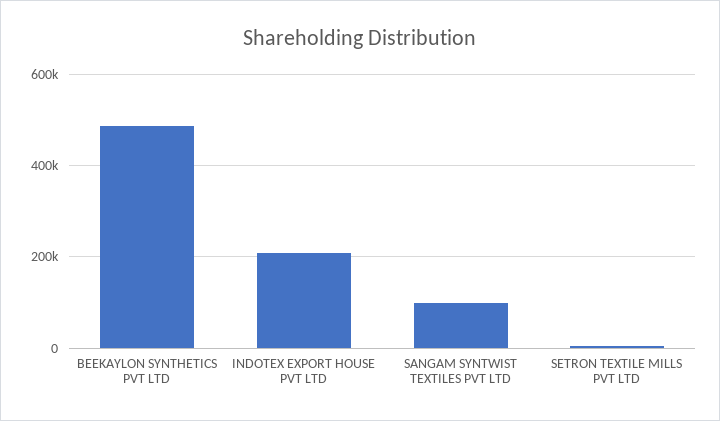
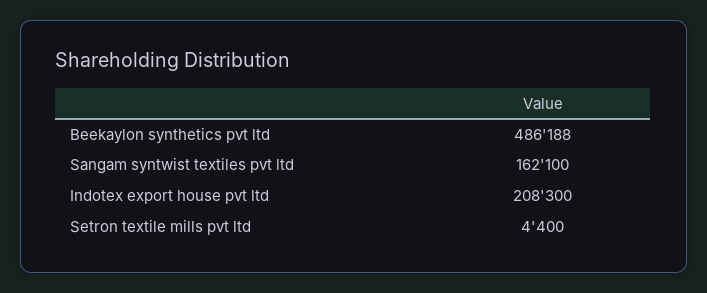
  {
    "BEEKAYLON SYNTHETICS PVT LTD": 486188,
    "INDOTEX EXPORT HOUSE PVT LTD": 208300,
-   "SANGAM SYNTWIST TEXTILES PVT LTD": 100000,
+   "SANGAM SYNTWIST TEXTILES PVT LTD": 162100,
    "SETRON TEXTILE MILLS PVT LTD": 4400
  }

